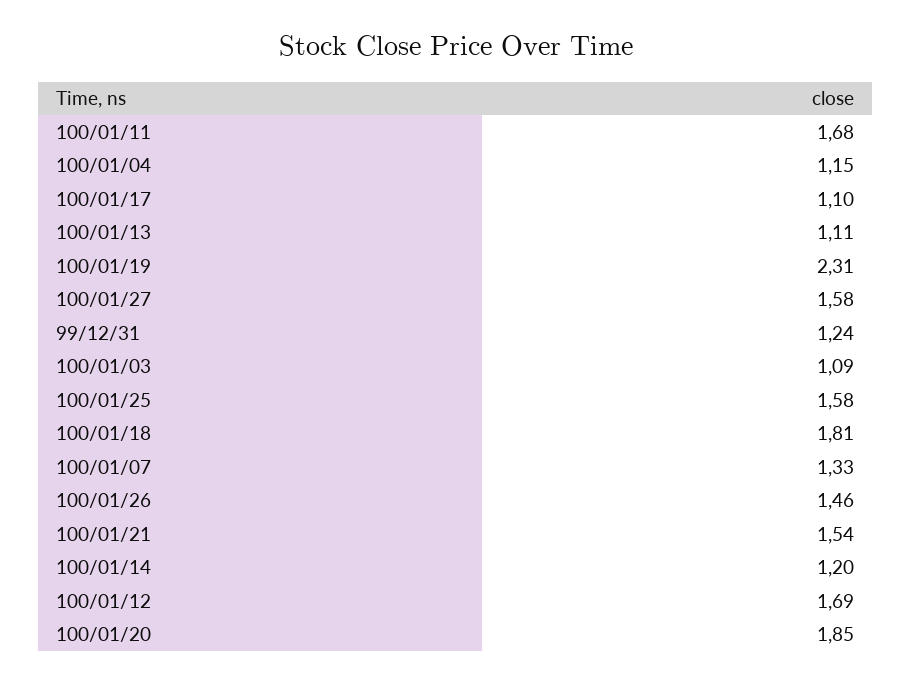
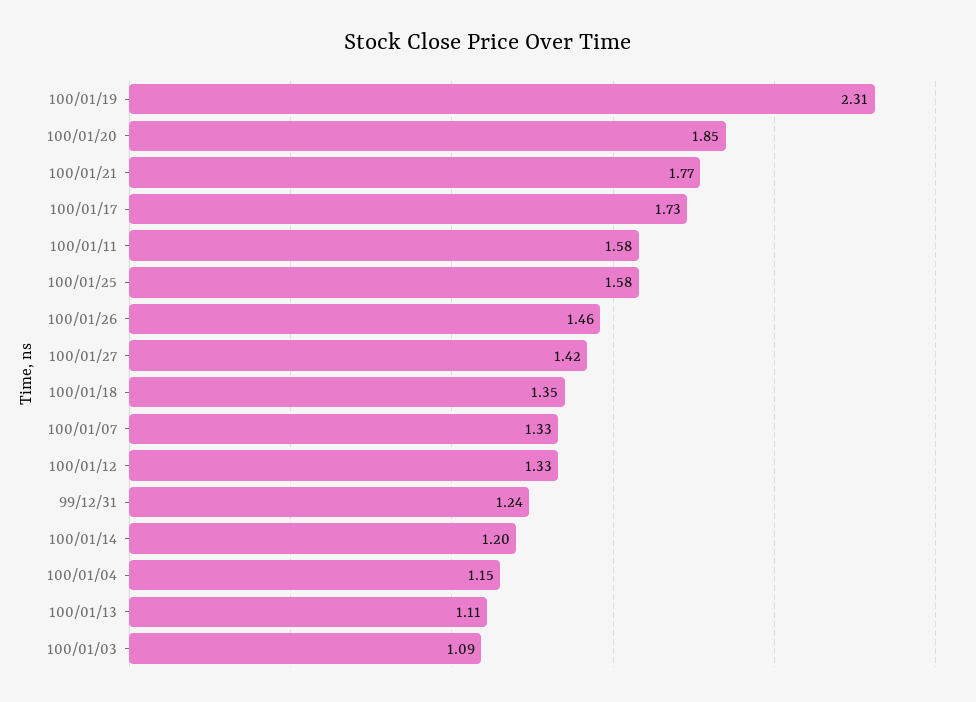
  {
-   "100/01/11": 1.68,
+   "100/01/11": 1.58,
    "100/01/04": 1.15,
-   "100/01/17": 1.1,
+   "100/01/17": 1.73,
    "100/01/13": 1.11,
    "100/01/19": 2.31,
-   "100/01/27": 1.58,
+   "100/01/27": 1.42,
    "99/12/31": 1.24,
    "100/01/03": 1.09,
    "100/01/25": 1.58,
-   "100/01/18": 1.81,
+   "100/01/18": 1.35,
    "100/01/07": 1.33,
    "100/01/26": 1.46,
-   "100/01/21": 1.54,
+   "100/01/21": 1.77,
    "100/01/14": 1.2,
-   "100/01/12": 1.69,
+   "100/01/12": 1.33,
    "100/01/20": 1.85
  }

